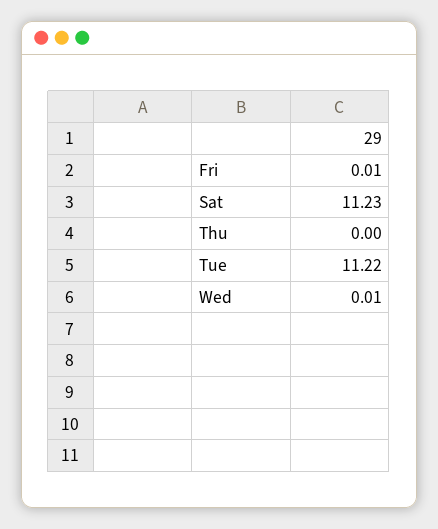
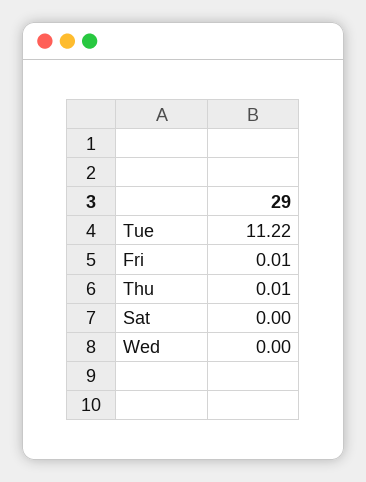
  {
    "Fri": 0.01,
-   "Sat": 11.23,
+   "Sat": 0,
-   "Thu": 0,
+   "Thu": 0.01,
    "Tue": 11.22,
-   "Wed": 0.01
+   "Wed": 0
  }

